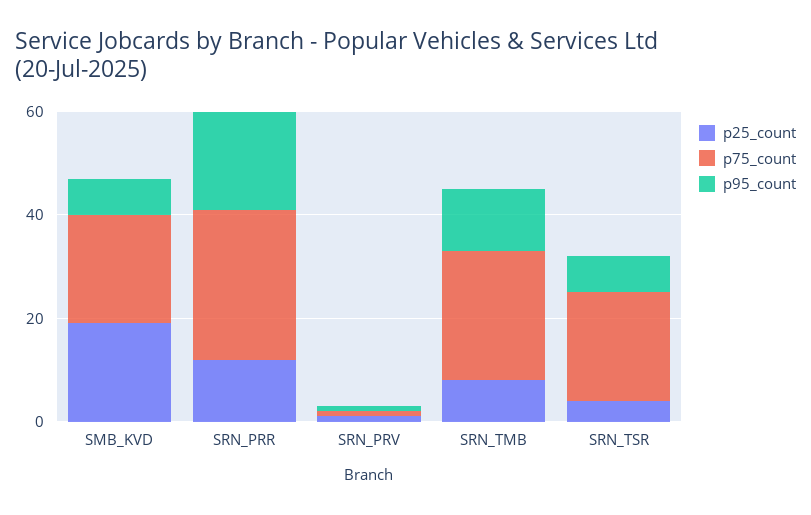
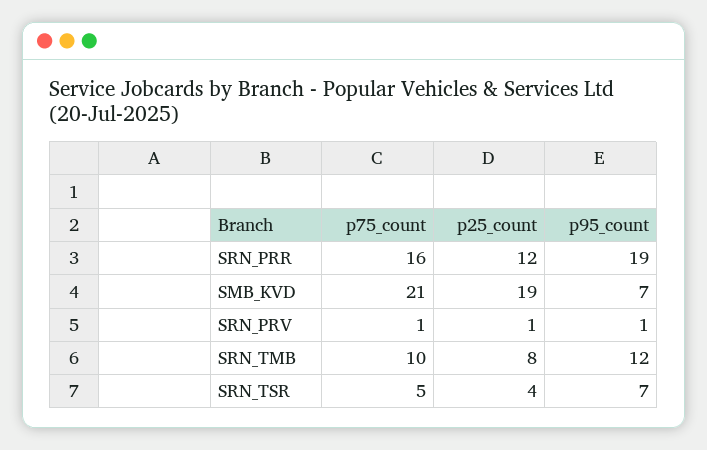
  {
    "p25_count": {
      "SMB_KVD": 19,
      "SRN_PRR": 12,
      "SRN_PRV": 1,
      "SRN_TMB": 8,
      "SRN_TSR": 4
    },
    "p75_count": {
      "SMB_KVD": 21,
-     "SRN_PRR": 30,
+     "SRN_PRR": 16,
      "SRN_PRV": 1,
-     "SRN_TMB": 25,
+     "SRN_TMB": 10,
-     "SRN_TSR": 20
+     "SRN_TSR": 5
    },
    "p95_count": {
      "SMB_KVD": 7,
      "SRN_PRR": 19,
      "SRN_PRV": 1,
      "SRN_TMB": 12,
      "SRN_TSR": 7
    }
  }

